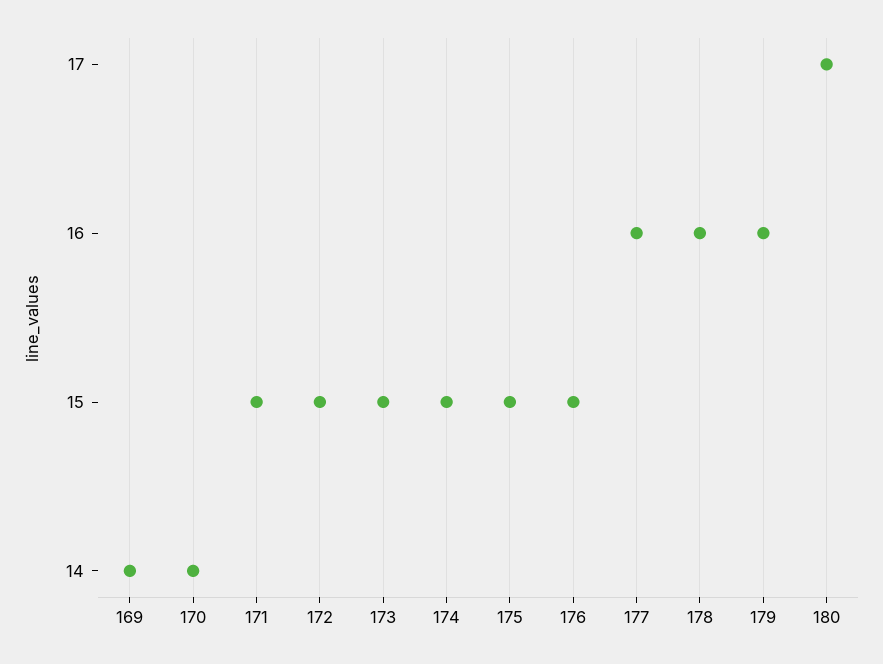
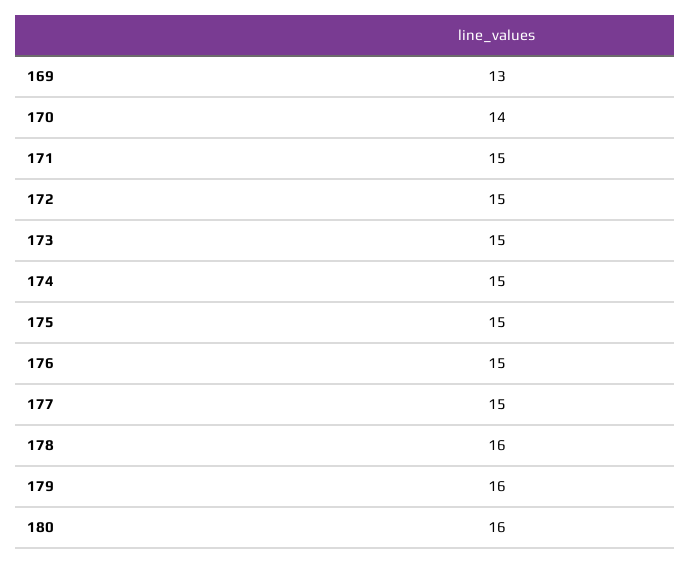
  {
-   "169": 14,
+   "169": 13,
    "170": 14,
    "171": 15,
    "172": 15,
    "173": 15,
    "174": 15,
    "175": 15,
    "176": 15,
-   "177": 16,
+   "177": 15,
    "178": 16,
    "179": 16,
-   "180": 17
+   "180": 16
  }

